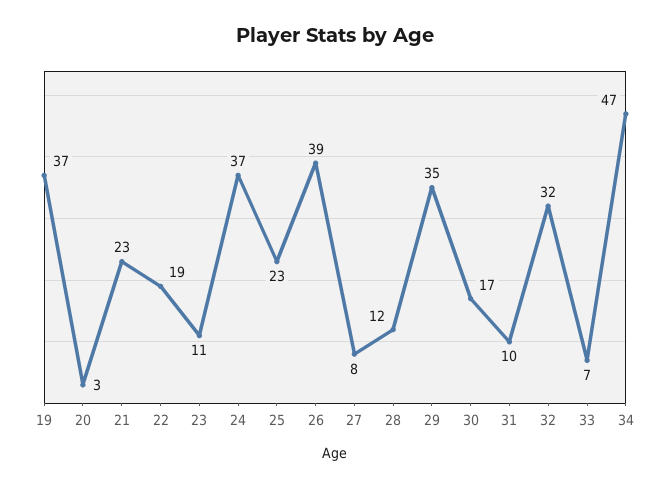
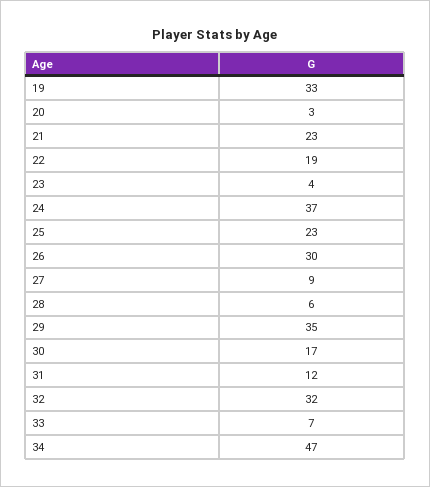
  {
-   "19": 37,
+   "19": 33,
    "20": 3,
    "21": 23,
    "22": 19,
-   "23": 11,
+   "23": 4,
    "24": 37,
    "25": 23,
-   "26": 39,
+   "26": 30,
-   "27": 8,
+   "27": 9,
-   "28": 12,
+   "28": 6,
    "29": 35,
    "30": 17,
-   "31": 10,
+   "31": 12,
    "32": 32,
    "33": 7,
    "34": 47
  }

